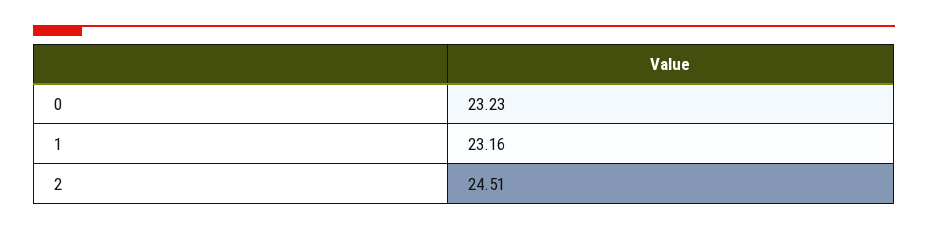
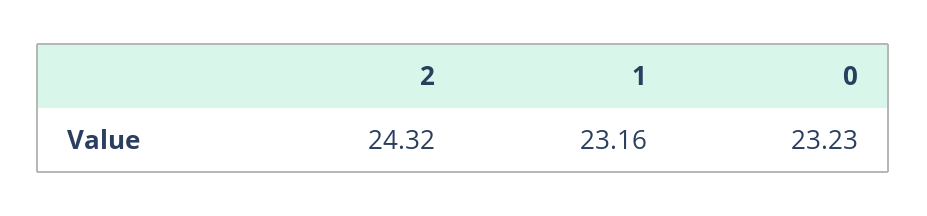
  {
    "0": 23.23,
    "1": 23.16,
-   "2": 24.51
+   "2": 24.32
  }

